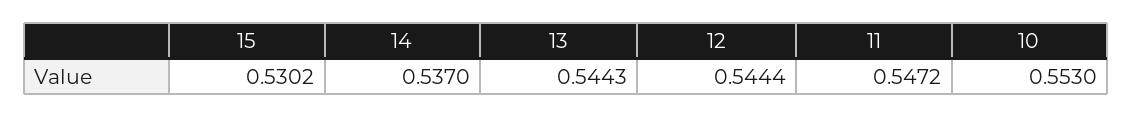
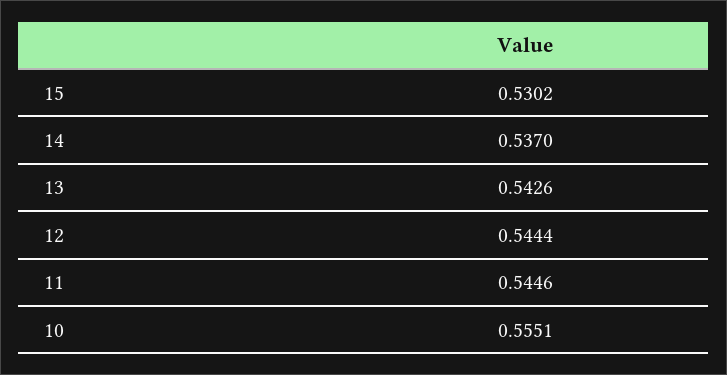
  {
    "15": 0.5302,
    "14": 0.537,
-   "13": 0.5443,
+   "13": 0.5426,
    "12": 0.5444,
-   "11": 0.5472,
+   "11": 0.5446,
-   "10": 0.553
+   "10": 0.5551
  }

